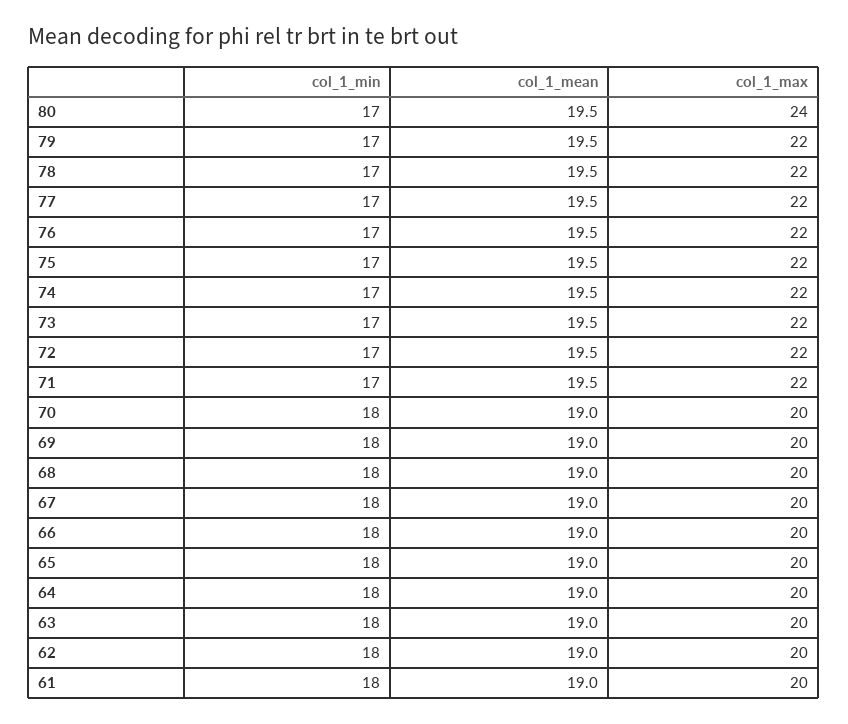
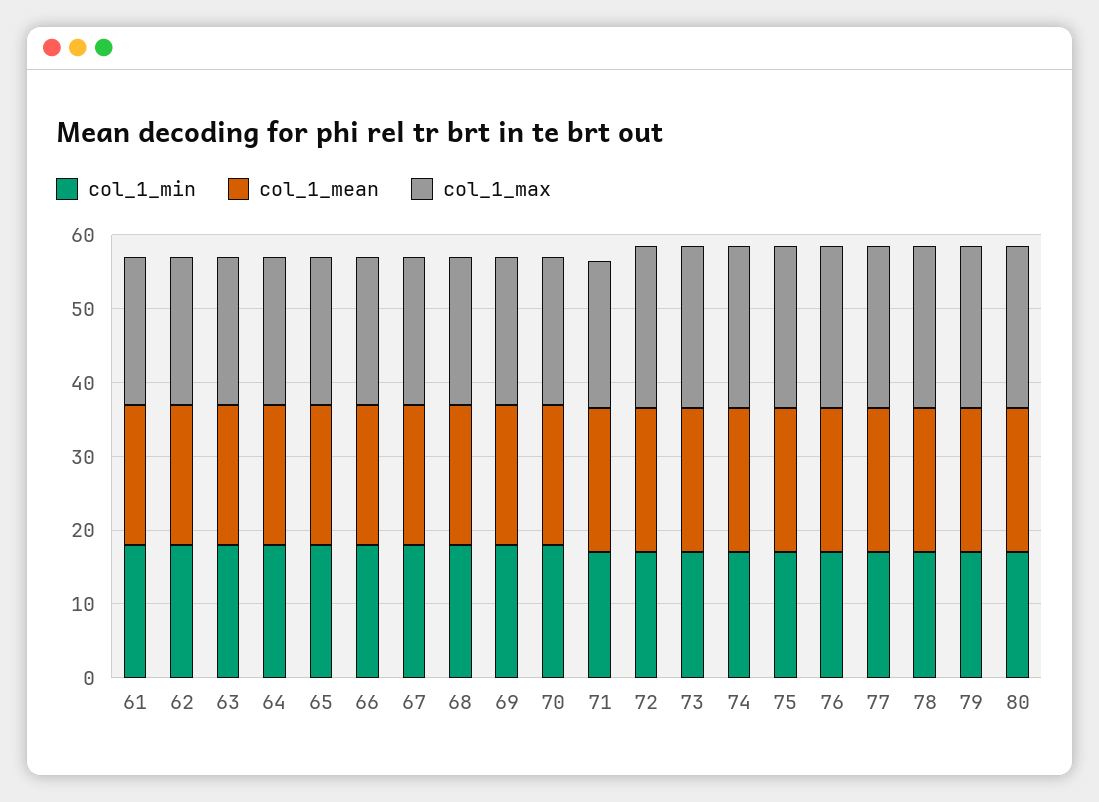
  {
    "col_1_min": {
      "80": 17,
      "79": 17,
      "78": 17,
      "77": 17,
      "76": 17,
      "75": 17,
      "74": 17,
      "73": 17,
      "72": 17,
      "71": 17,
      "70": 18,
      "69": 18,
      "68": 18,
      "67": 18,
      "66": 18,
      "65": 18,
      "64": 18,
      "63": 18,
      "62": 18,
      "61": 18
    },
    "col_1_mean": {
      "80": 19.5,
      "79": 19.5,
      "78": 19.5,
      "77": 19.5,
      "76": 19.5,
      "75": 19.5,
      "74": 19.5,
      "73": 19.5,
      "72": 19.5,
      "71": 19.5,
      "70": 19,
      "69": 19,
      "68": 19,
      "67": 19,
      "66": 19,
      "65": 19,
      "64": 19,
      "63": 19,
      "62": 19,
      "61": 19
    },
    "col_1_max": {
-     "80": 24,
+     "80": 22,
      "79": 22,
      "78": 22,
      "77": 22,
      "76": 22,
      "75": 22,
      "74": 22,
      "73": 22,
      "72": 22,
-     "71": 22,
+     "71": 20,
      "70": 20,
      "69": 20,
      "68": 20,
      "67": 20,
      "66": 20,
      "65": 20,
      "64": 20,
      "63": 20,
      "62": 20,
      "61": 20
    }
  }

